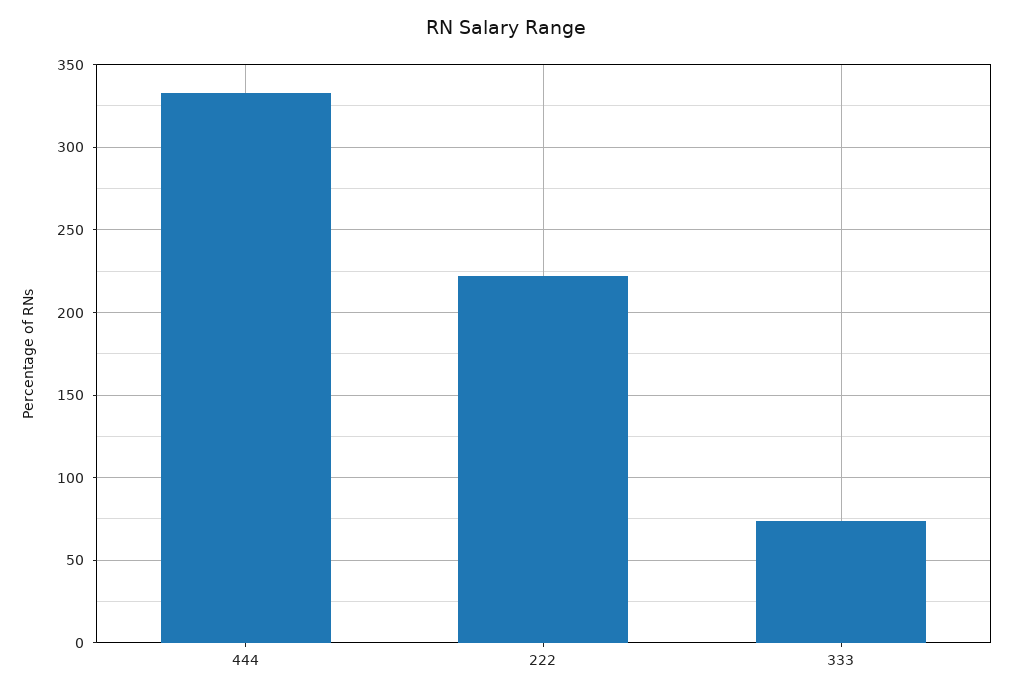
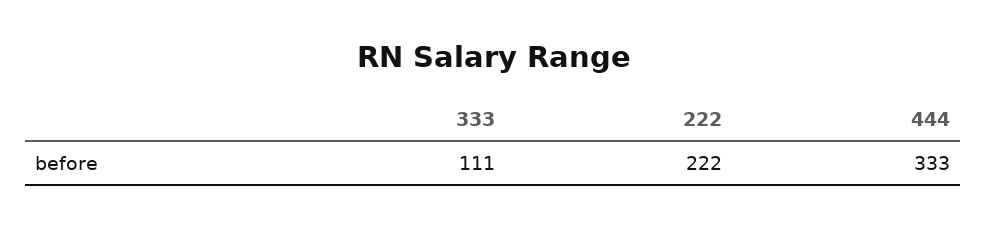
  {
    "444": 333,
    "222": 222,
-   "333": 75
+   "333": 111
  }

